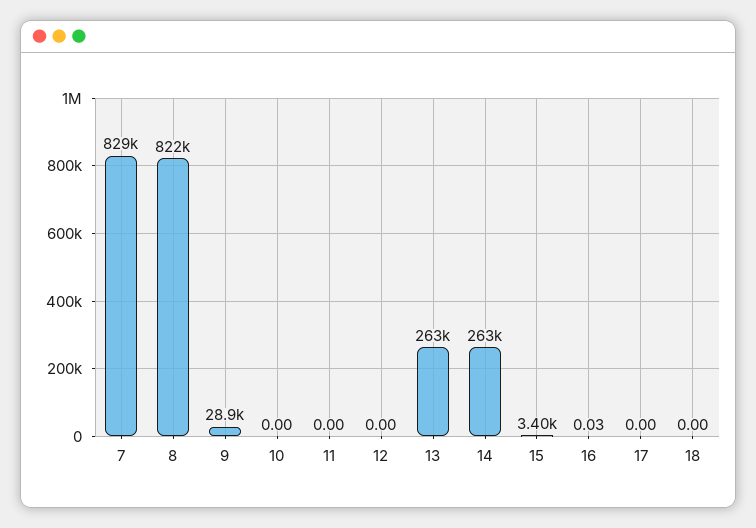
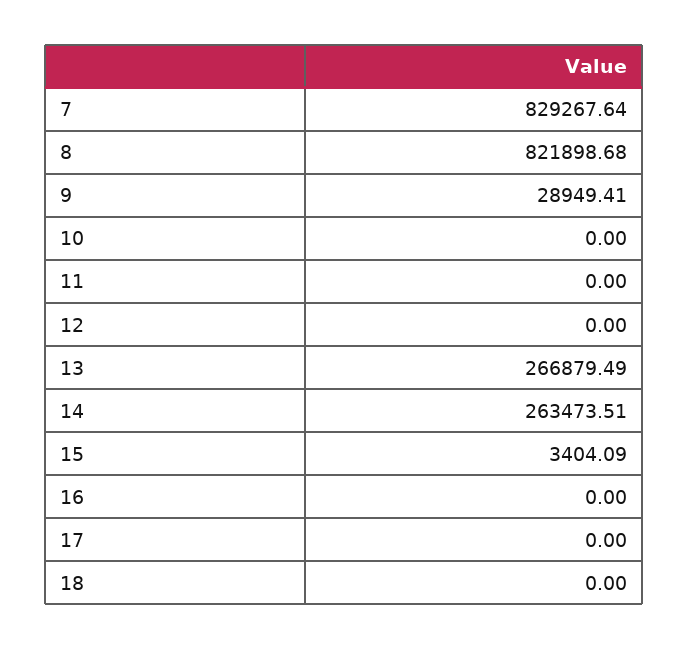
  {
    "7": 829267.64,
    "8": 821898.68,
    "9": 28949.41,
    "10": 0,
    "11": 0,
    "12": 0,
-   "13": 263000,
+   "13": 266879.49,
    "14": 263473.51,
    "15": 3404.09,
-   "16": 0.03,
+   "16": 0,
    "17": 0,
    "18": 0
  }

